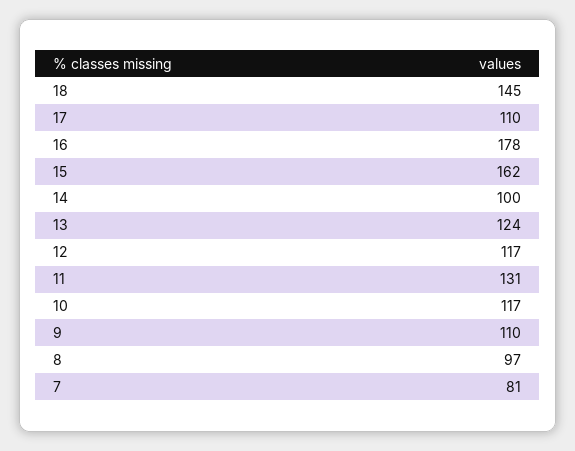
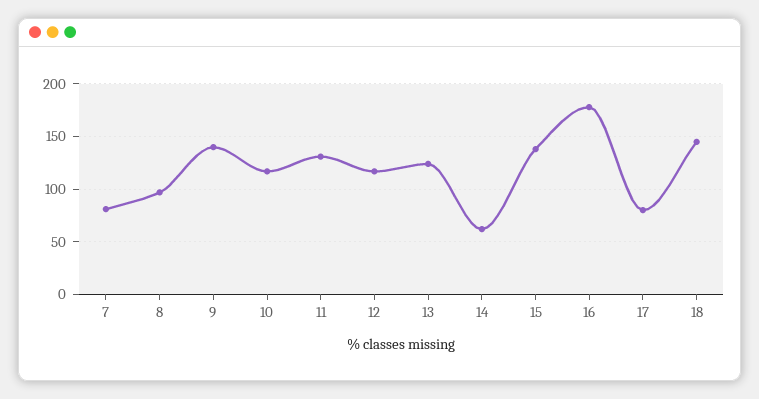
  {
    "18": 145,
-   "17": 110,
+   "17": 80,
    "16": 178,
-   "15": 162,
+   "15": 140,
-   "14": 100,
+   "14": 60,
    "13": 124,
    "12": 117,
    "11": 131,
    "10": 117,
-   "9": 110,
+   "9": 140,
    "8": 97,
    "7": 81
  }

